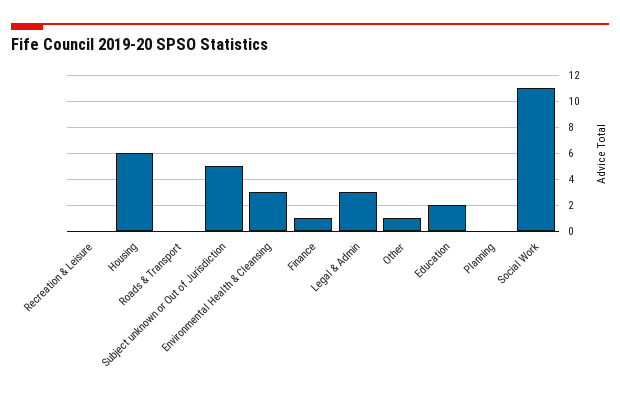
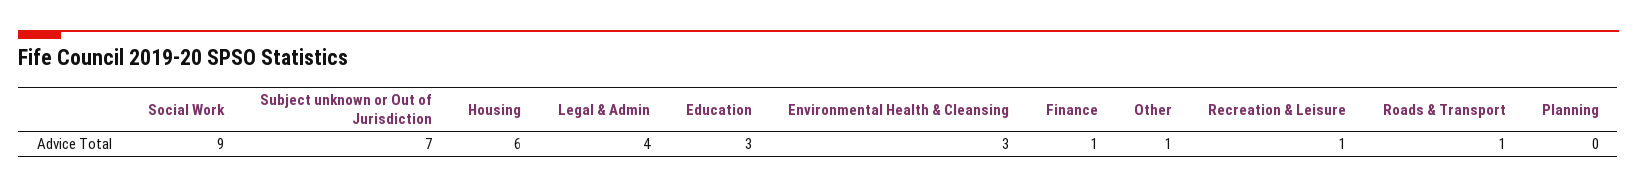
  {
-   "Recreation & Leisure": 0,
+   "Recreation & Leisure": 1,
    "Housing": 6,
-   "Roads & Transport": 0,
+   "Roads & Transport": 1,
-   "Subject unknown or Out of Jurisdiction": 5,
+   "Subject unknown or Out of Jurisdiction": 7,
    "Environmental Health & Cleansing": 3,
    "Finance": 1,
-   "Legal & Admin": 3,
+   "Legal & Admin": 4,
    "Other": 1,
-   "Education": 2,
+   "Education": 3,
    "Planning": 0,
-   "Social Work": 11
+   "Social Work": 9
  }

